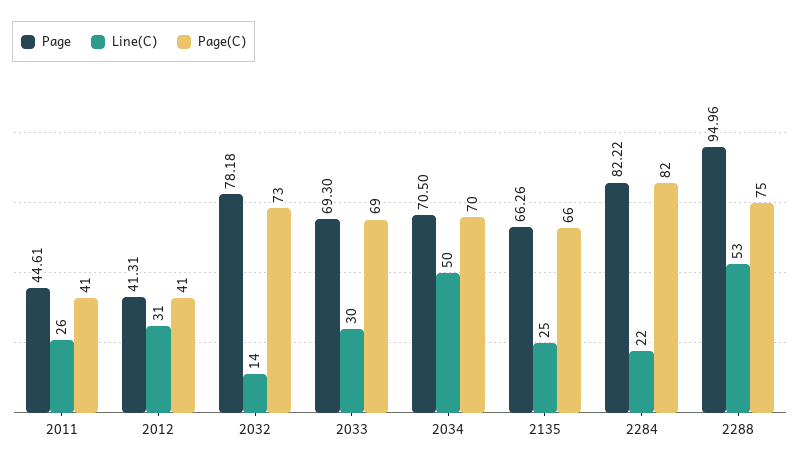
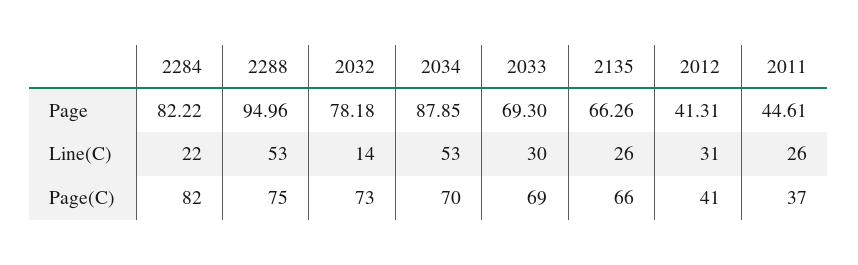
  {
    "Page": {
      "2011": 44.61,
      "2012": 41.31,
      "2032": 78.18,
      "2033": 69.3,
-     "2034": 70.5,
+     "2034": 87.85,
      "2135": 66.26,
      "2284": 82.22,
      "2288": 94.96
    },
    "Line(C)": {
      "2011": 26,
      "2012": 31,
      "2032": 14,
      "2033": 30,
-     "2034": 50,
+     "2034": 53,
-     "2135": 25,
+     "2135": 26,
      "2284": 22,
      "2288": 53
    },
    "Page(C)": {
-     "2011": 41,
+     "2011": 37,
      "2012": 41,
      "2032": 73,
      "2033": 69,
      "2034": 70,
      "2135": 66,
      "2284": 82,
      "2288": 75
    }
  }

